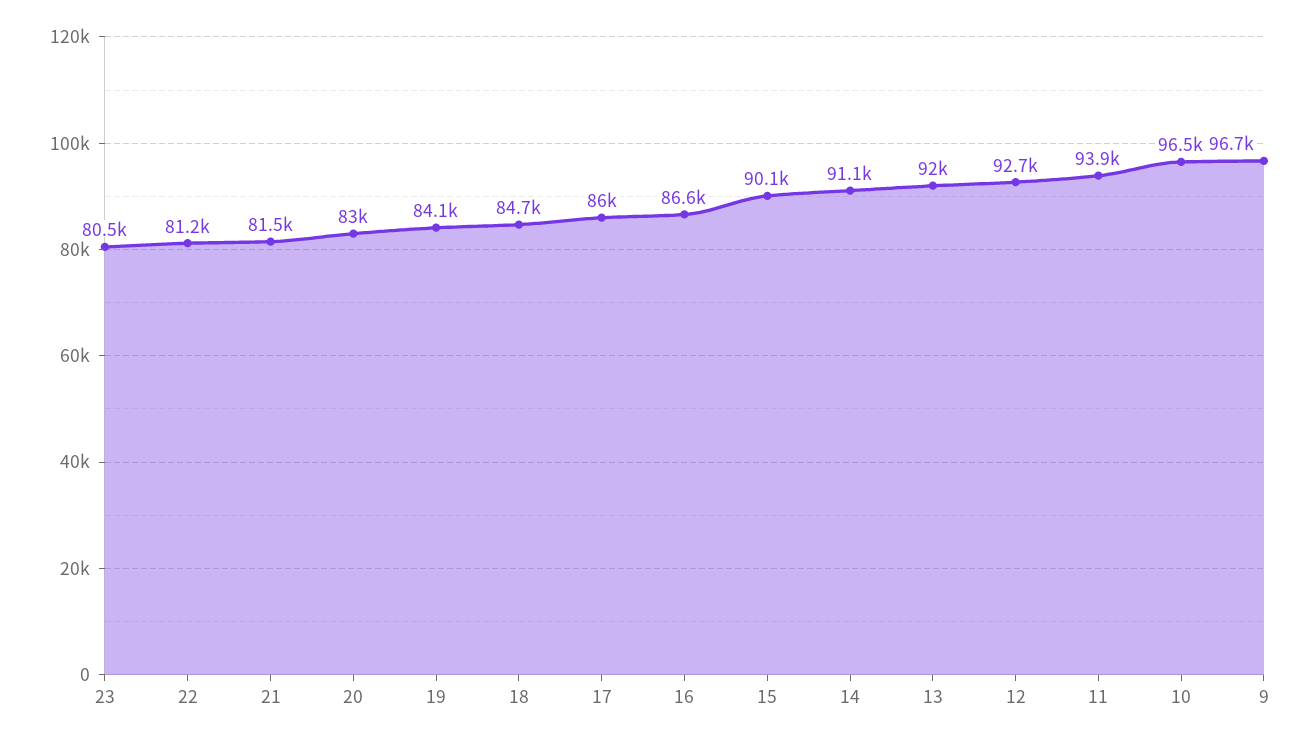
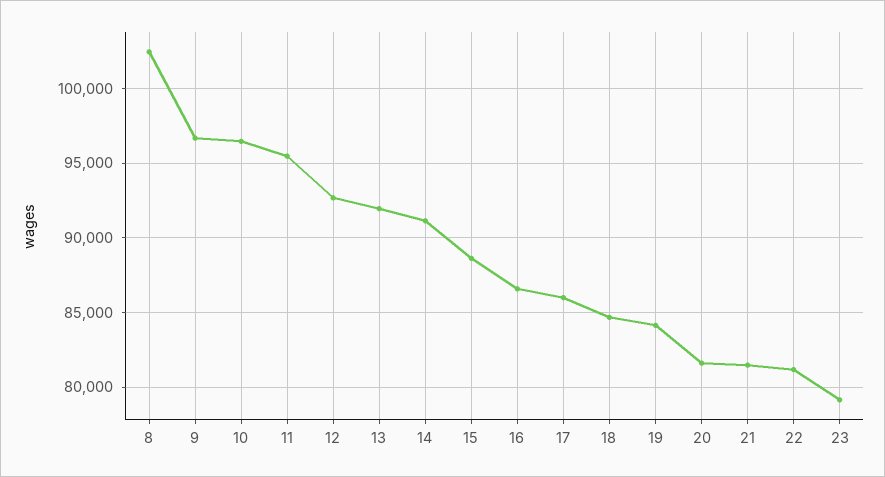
  {
-   "23": 80500,
+   "23": 79000,
    "22": 81200,
    "21": 81500,
-   "20": 83000,
+   "20": 81500,
    "19": 84100,
    "18": 84700,
    "17": 86000,
    "16": 86600,
-   "15": 90100,
+   "15": 88500,
    "14": 91100,
    "13": 92000,
    "12": 92700,
-   "11": 93900,
+   "11": 95500,
    "10": 96500,
-   "9": 96700
+   "9": 96700,
+   "8": 102500
  }

